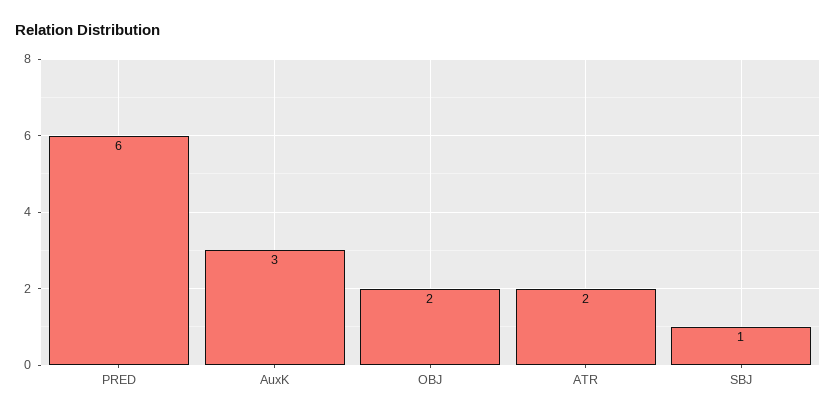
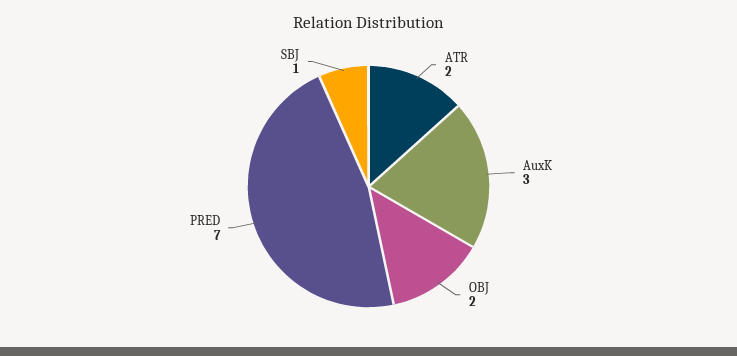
  {
-   "PRED": 6,
+   "PRED": 7,
    "AuxK": 3,
    "OBJ": 2,
    "ATR": 2,
    "SBJ": 1
  }

